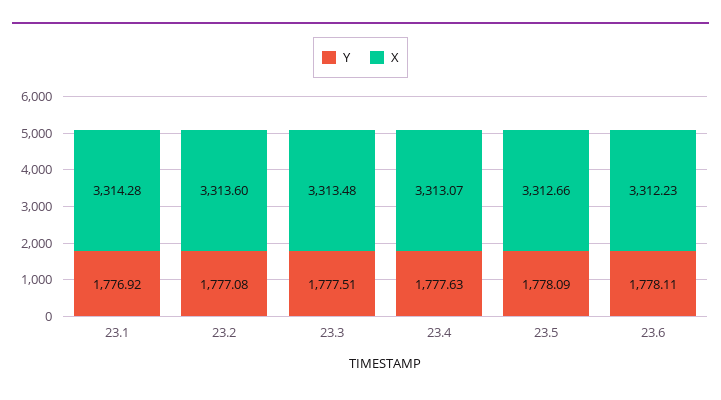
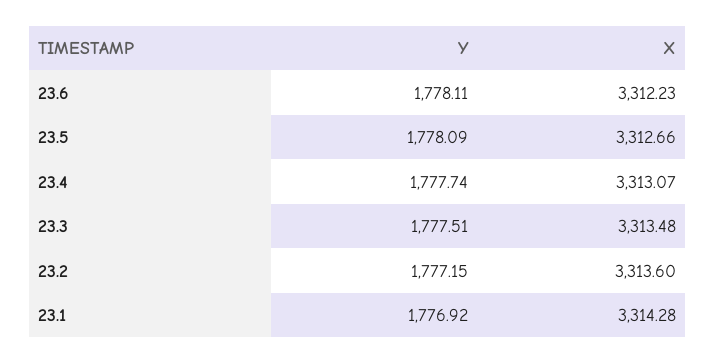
  {
    "Y": {
      "23.1": 1776.92,
-     "23.2": 1777.08,
+     "23.2": 1777.15,
      "23.3": 1777.51,
-     "23.4": 1777.63,
+     "23.4": 1777.74,
      "23.5": 1778.09,
      "23.6": 1778.11
    },
    "X": {
      "23.1": 3314.28,
      "23.2": 3313.6,
      "23.3": 3313.48,
      "23.4": 3313.07,
      "23.5": 3312.66,
      "23.6": 3312.23
    }
  }

